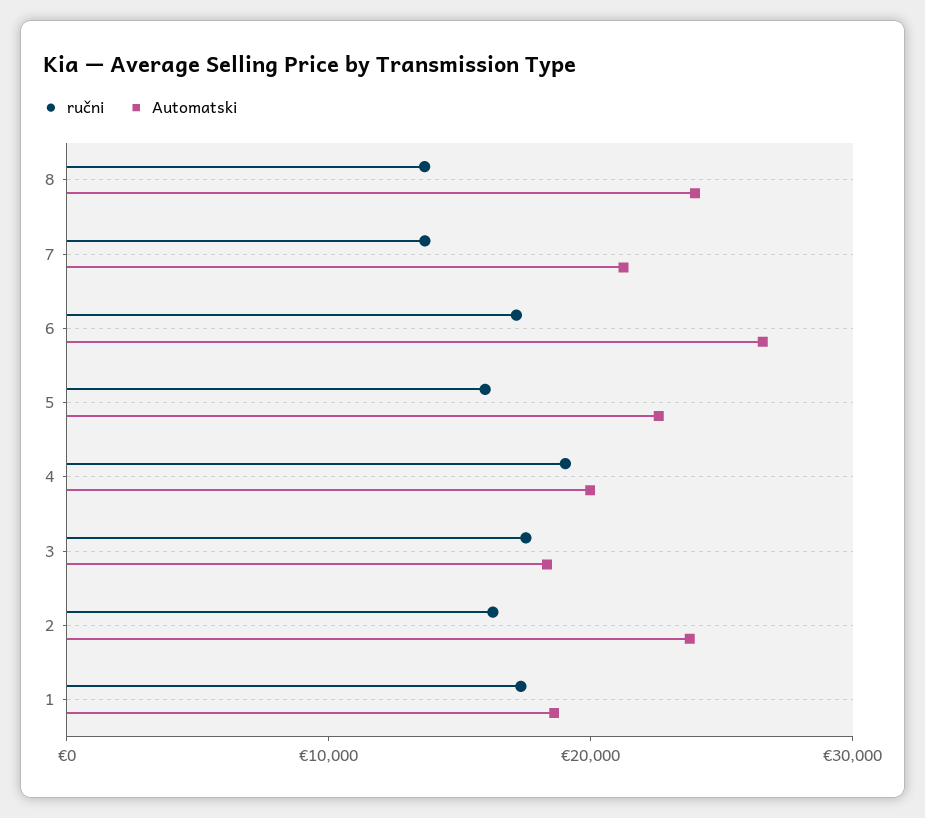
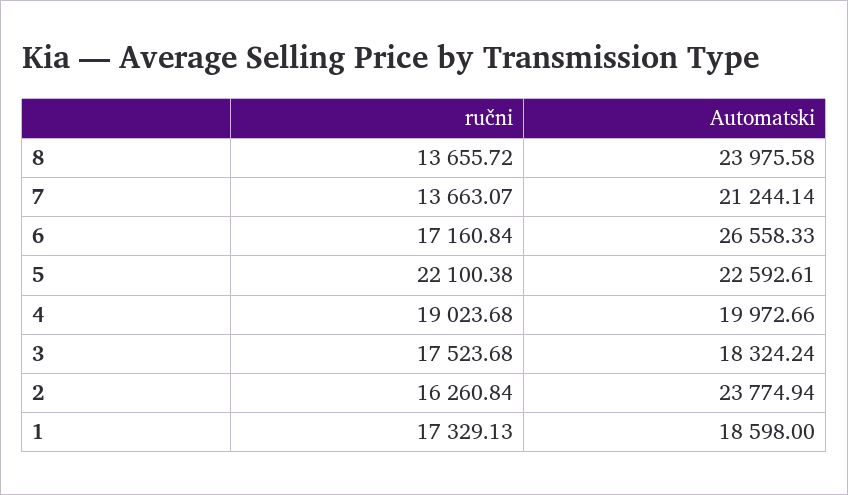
  {
    "ručni": {
      "8": 13655.72,
      "7": 13663.07,
      "6": 17160.84,
-     "5": 16000,
+     "5": 22100.38,
      "4": 19023.68,
      "3": 17523.68,
      "2": 16260.84,
      "1": 17329.13
    },
    "Automatski": {
      "8": 23975.58,
      "7": 21244.14,
      "6": 26558.33,
      "5": 22592.61,
      "4": 19972.66,
      "3": 18324.24,
      "2": 23774.94,
      "1": 18598
    }
  }

